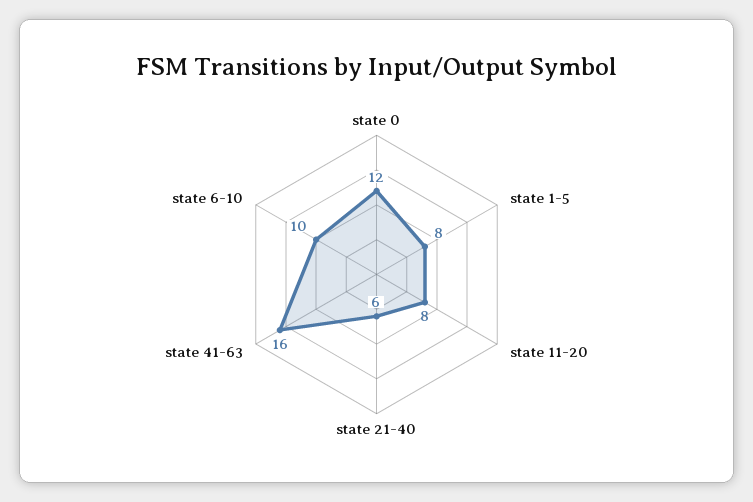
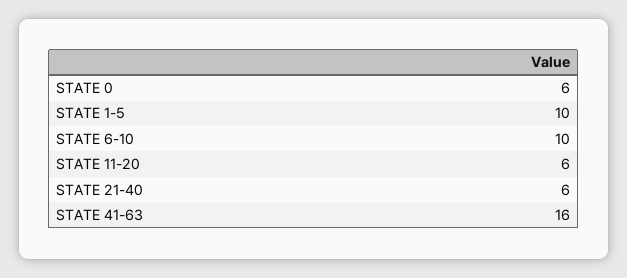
  {
-   "state 0": 12,
+   "state 0": 6,
-   "state 1-5": 8,
+   "state 1-5": 10,
-   "state 11-20": 8,
+   "state 11-20": 6,
    "state 21-40": 6,
    "state 41-63": 16,
    "state 6-10": 10
  }

